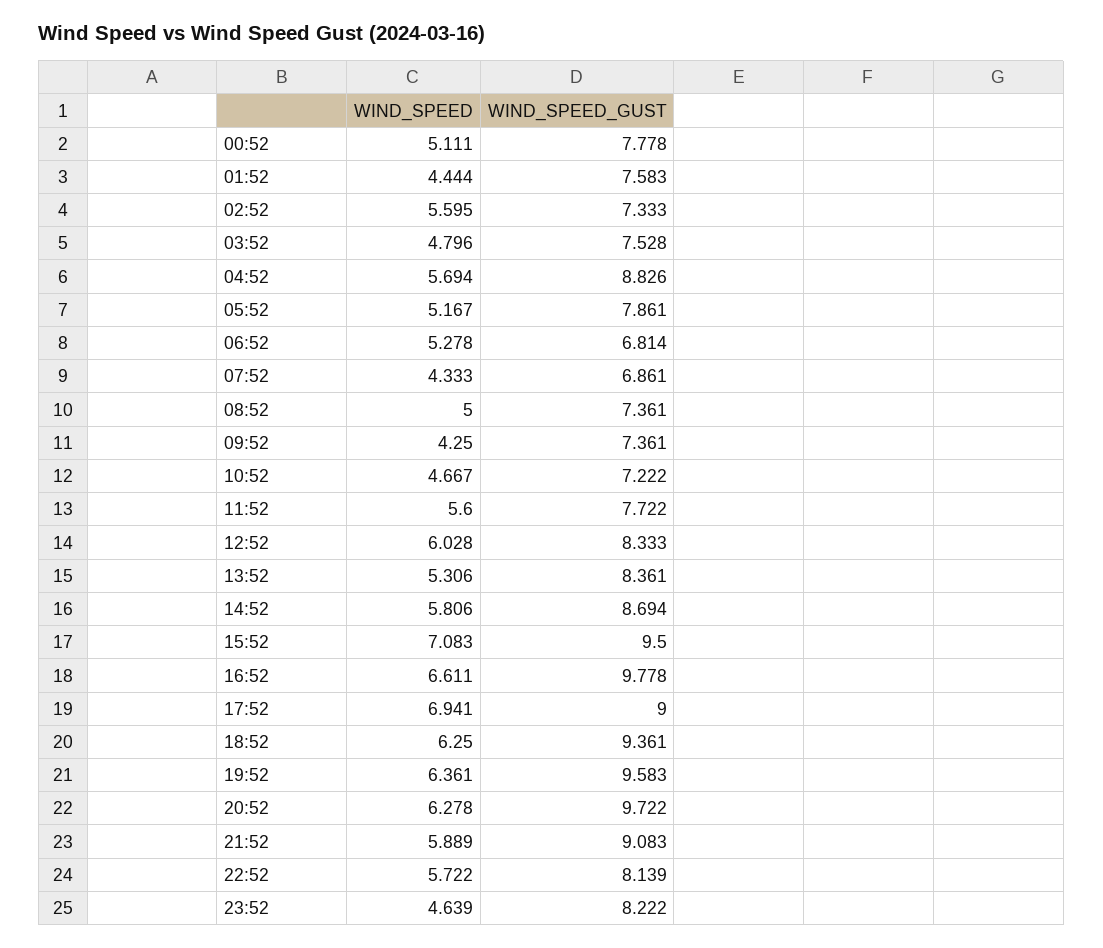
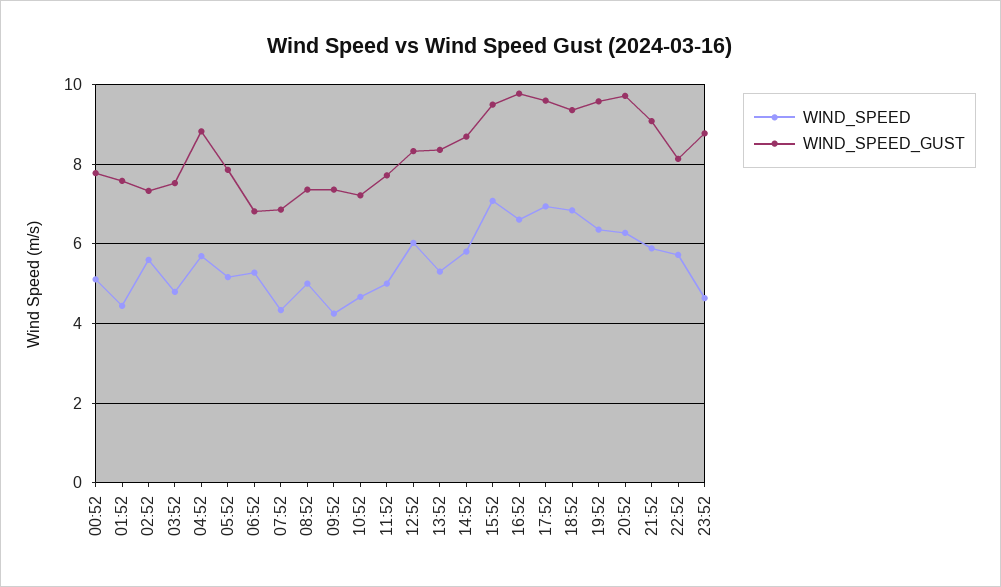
  {
    "WIND_SPEED": {
      "00:52": 5.111,
      "01:52": 4.444,
      "02:52": 5.595,
      "03:52": 4.796,
      "04:52": 5.694,
      "05:52": 5.167,
      "06:52": 5.278,
      "07:52": 4.333,
      "08:52": 5,
      "09:52": 4.25,
      "10:52": 4.667,
-     "11:52": 5.6,
+     "11:52": 5,
      "12:52": 6.028,
      "13:52": 5.306,
      "14:52": 5.806,
      "15:52": 7.083,
      "16:52": 6.611,
      "17:52": 6.941,
-     "18:52": 6.25,
+     "18:52": 6.8,
      "19:52": 6.361,
      "20:52": 6.278,
      "21:52": 5.889,
      "22:52": 5.722,
      "23:52": 4.639
    },
    "WIND_SPEED_GUST": {
      "00:52": 7.778,
      "01:52": 7.583,
      "02:52": 7.333,
      "03:52": 7.528,
      "04:52": 8.826,
      "05:52": 7.861,
      "06:52": 6.814,
      "07:52": 6.861,
      "08:52": 7.361,
      "09:52": 7.361,
      "10:52": 7.222,
      "11:52": 7.722,
      "12:52": 8.333,
      "13:52": 8.361,
      "14:52": 8.694,
      "15:52": 9.5,
      "16:52": 9.778,
-     "17:52": 9,
+     "17:52": 9.6,
      "18:52": 9.361,
      "19:52": 9.583,
      "20:52": 9.722,
      "21:52": 9.083,
      "22:52": 8.139,
-     "23:52": 8.222
+     "23:52": 8.8
    }
  }

